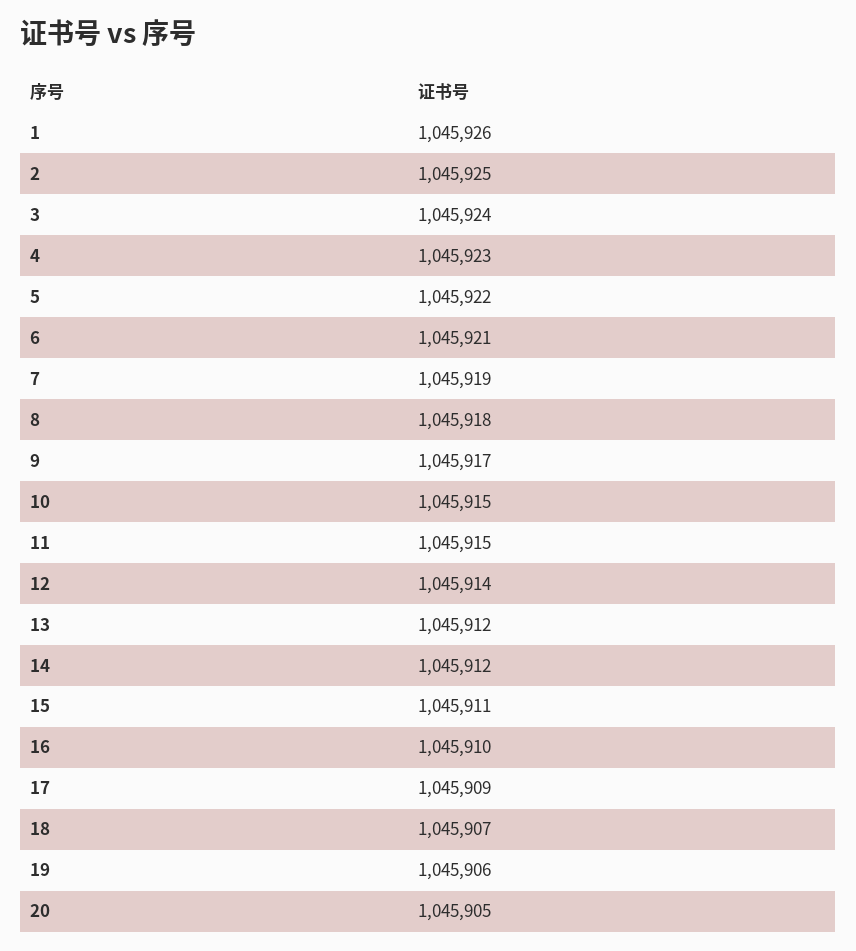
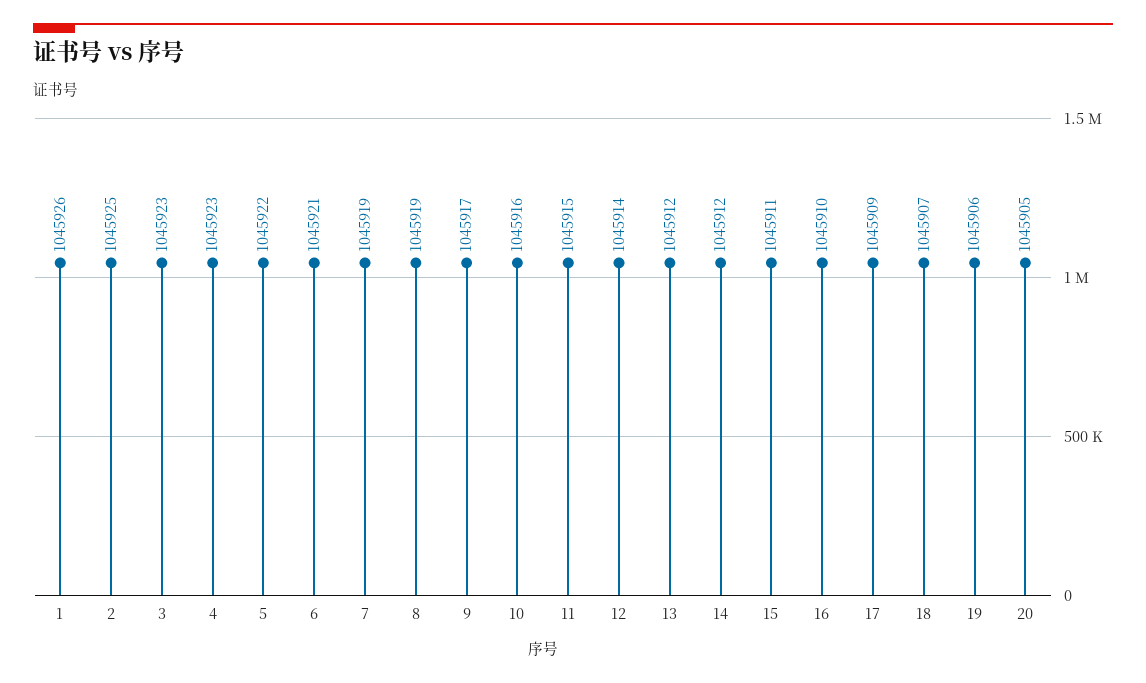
  {
    "1": 1045926,
    "2": 1045925,
-   "3": 1045924,
+   "3": 1045923,
    "4": 1045923,
    "5": 1045922,
    "6": 1045921,
    "7": 1045919,
-   "8": 1045918,
+   "8": 1045919,
    "9": 1045917,
-   "10": 1045915,
+   "10": 1045916,
    "11": 1045915,
    "12": 1045914,
    "13": 1045912,
    "14": 1045912,
    "15": 1045911,
    "16": 1045910,
    "17": 1045909,
    "18": 1045907,
    "19": 1045906,
    "20": 1045905
  }

